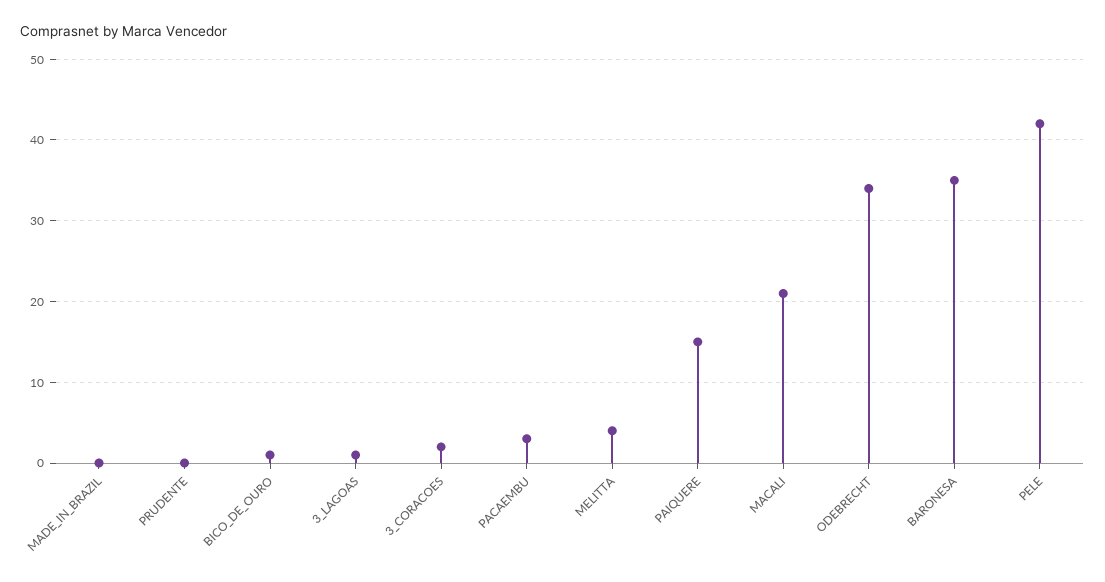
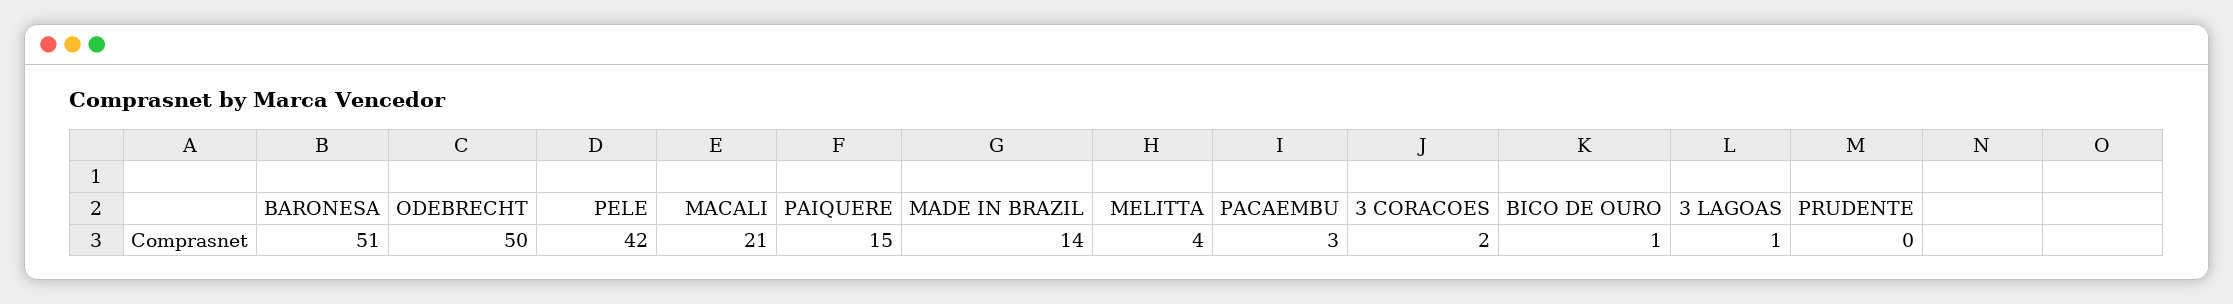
  {
-   "MADE_IN_BRAZIL": 0,
+   "MADE_IN_BRAZIL": 14,
    "PRUDENTE": 0,
    "BICO_DE_OURO": 1,
    "3_LAGOAS": 1,
    "3_CORACOES": 2,
    "PACAEMBU": 3,
    "MELITTA": 4,
    "PAIQUERE": 15,
    "MACALI": 21,
-   "ODEBRECHT": 34,
+   "ODEBRECHT": 50,
-   "BARONESA": 35,
+   "BARONESA": 51,
    "PELE": 42
  }

